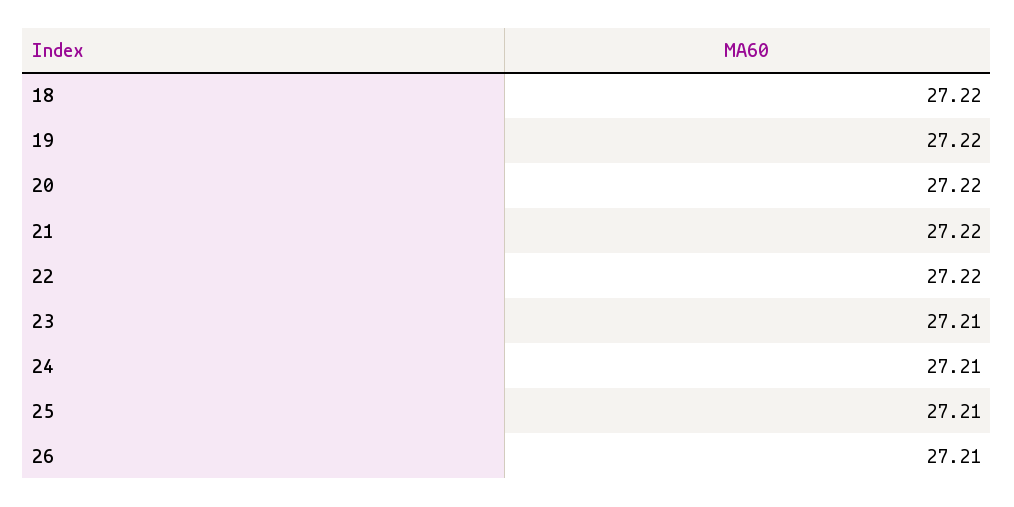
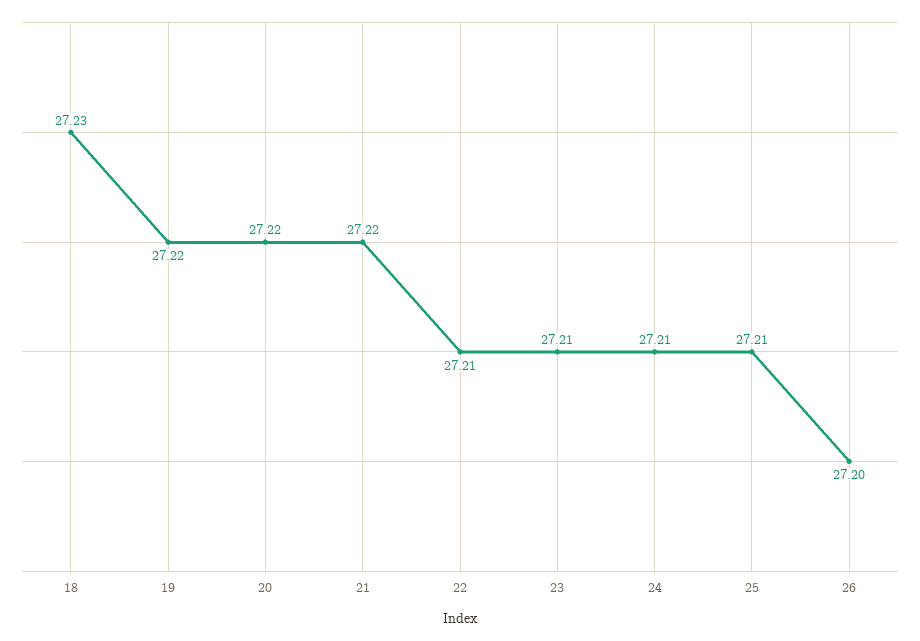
  {
-   "18": 27.22,
+   "18": 27.23,
    "19": 27.22,
    "20": 27.22,
    "21": 27.22,
-   "22": 27.22,
+   "22": 27.21,
    "23": 27.21,
    "24": 27.21,
    "25": 27.21,
-   "26": 27.21
+   "26": 27.2
  }

